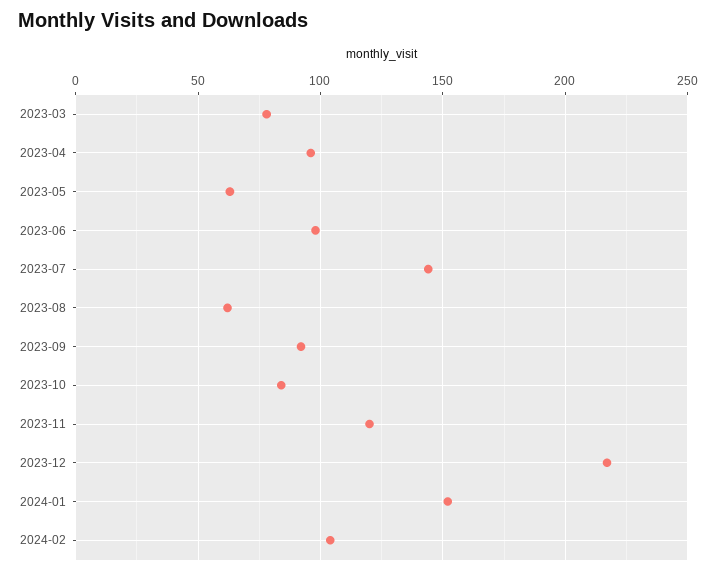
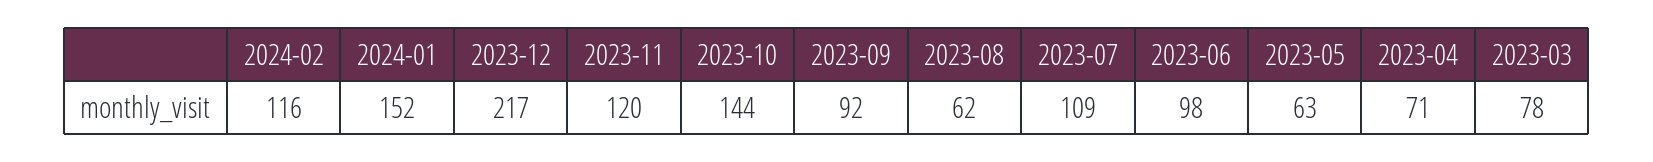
  {
    "2023-03": 78,
-   "2023-04": 95,
+   "2023-04": 71,
    "2023-05": 63,
    "2023-06": 98,
-   "2023-07": 145,
+   "2023-07": 109,
    "2023-08": 62,
    "2023-09": 92,
-   "2023-10": 85,
+   "2023-10": 144,
    "2023-11": 120,
    "2023-12": 217,
    "2024-01": 152,
-   "2024-02": 105
+   "2024-02": 116
  }

